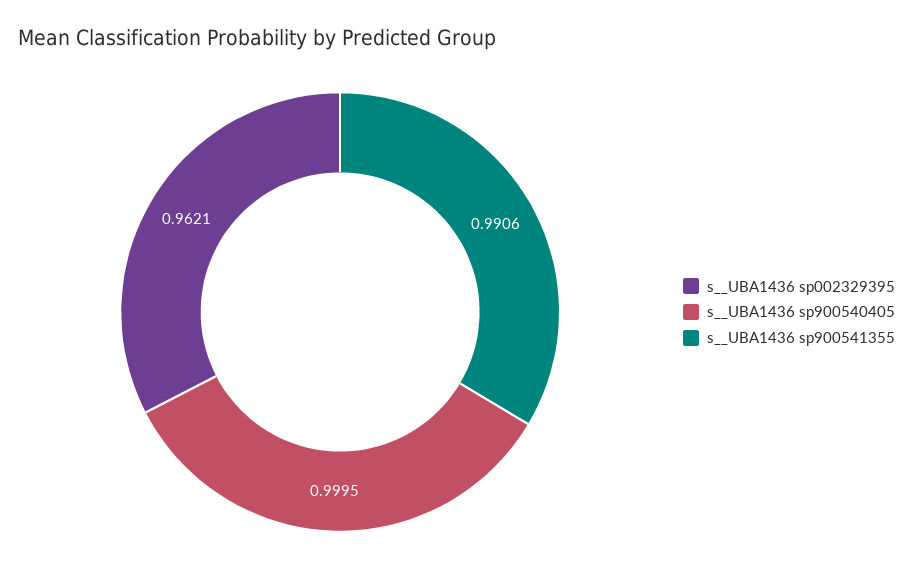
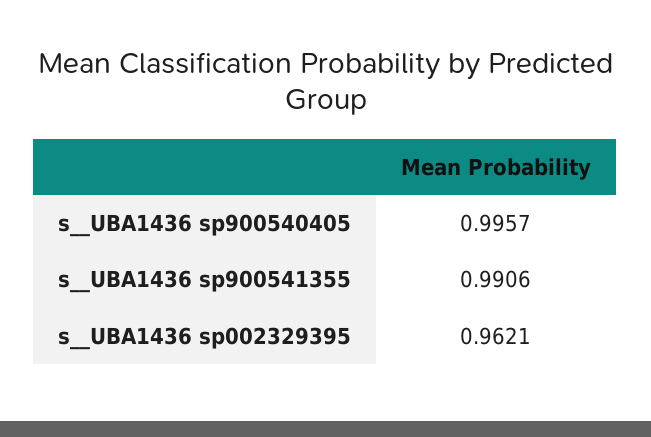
  {
    "s__UBA1436 sp002329395": 0.9621,
-   "s__UBA1436 sp900540405": 0.9995,
+   "s__UBA1436 sp900540405": 0.9957,
    "s__UBA1436 sp900541355": 0.9906
  }

